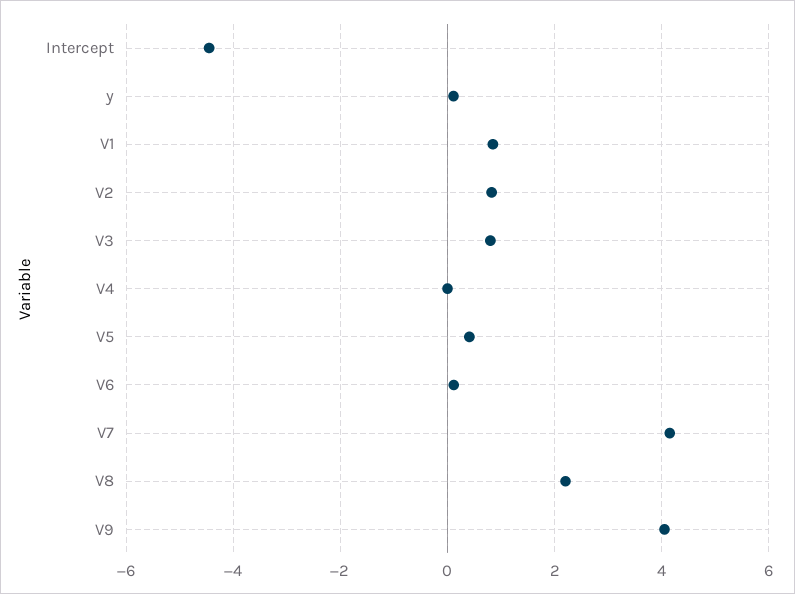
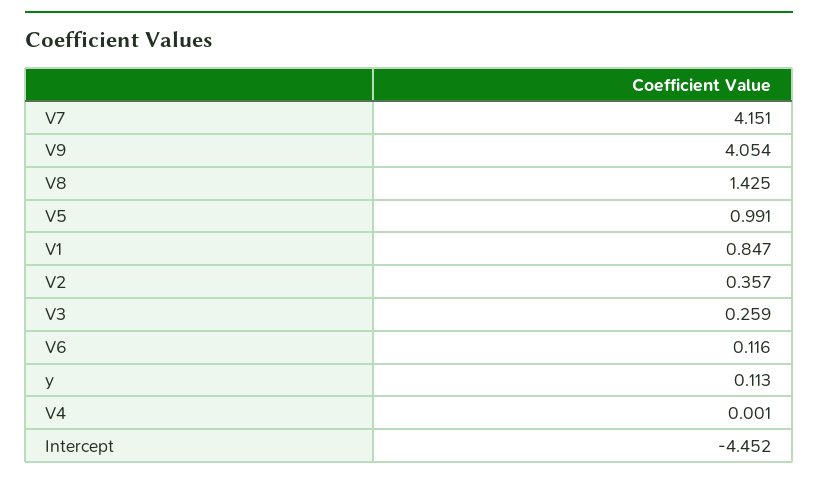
  {
    "Intercept": -4.452,
    "y": 0.113,
    "V1": 0.847,
-   "V2": 0.8,
+   "V2": 0.357,
-   "V3": 0.8,
+   "V3": 0.259,
    "V4": 0.001,
-   "V5": 0.4,
+   "V5": 0.991,
    "V6": 0.116,
    "V7": 4.151,
-   "V8": 2.2,
+   "V8": 1.425,
    "V9": 4.054
  }

